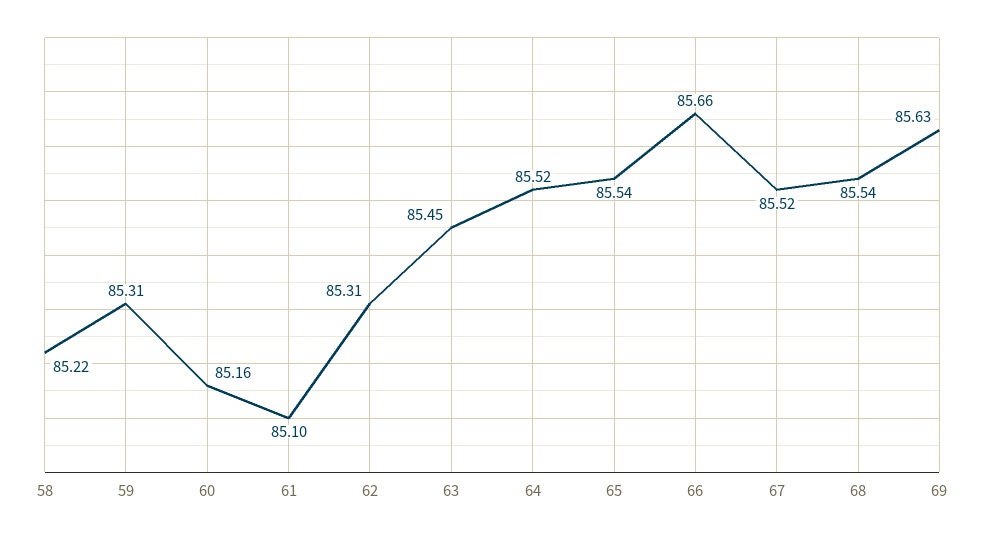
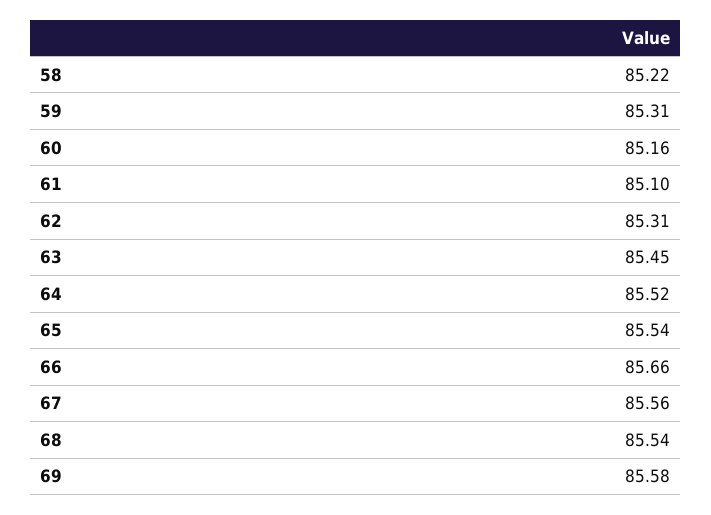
  {
    "58": 85.22,
    "59": 85.31,
    "60": 85.16,
    "61": 85.1,
    "62": 85.31,
    "63": 85.45,
    "64": 85.52,
    "65": 85.54,
    "66": 85.66,
-   "67": 85.52,
+   "67": 85.56,
    "68": 85.54,
-   "69": 85.63
+   "69": 85.58
  }

